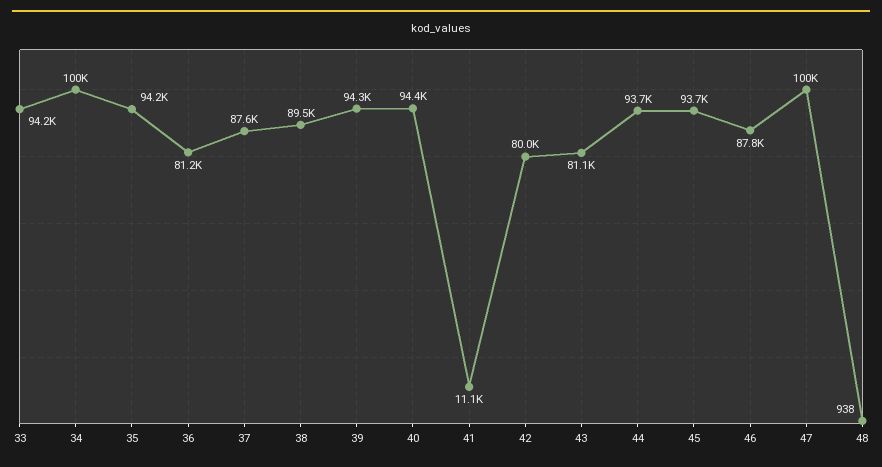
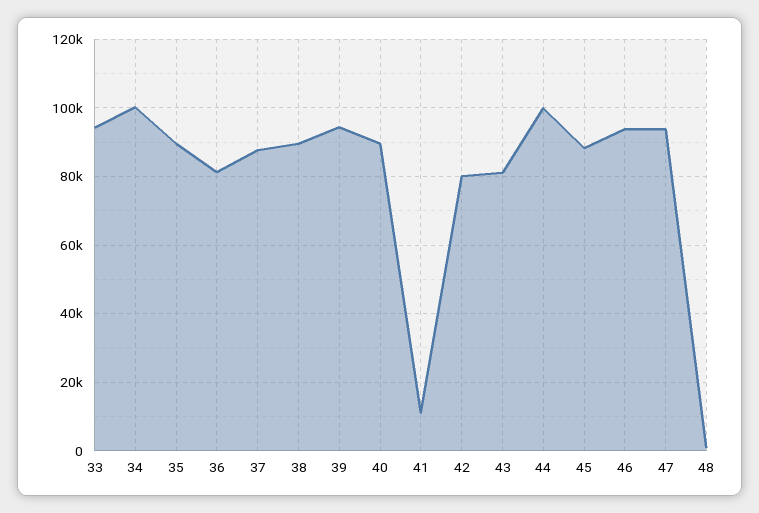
  {
    "33": 94200,
    "34": 100000,
-   "35": 94200,
+   "35": 90000,
    "36": 81200,
    "37": 87600,
    "38": 89500,
    "39": 94300,
-   "40": 94400,
+   "40": 90000,
    "41": 11100,
    "42": 80000,
    "43": 81100,
-   "44": 93700,
+   "44": 100000,
-   "45": 93700,
+   "45": 88000,
-   "46": 87800,
+   "46": 94000,
-   "47": 100000,
+   "47": 94000,
    "48": 938
  }

